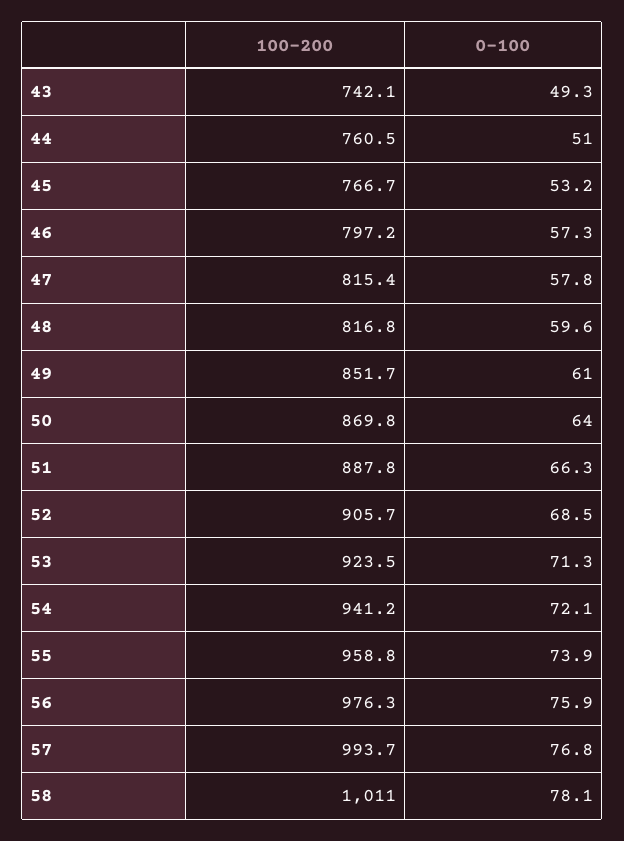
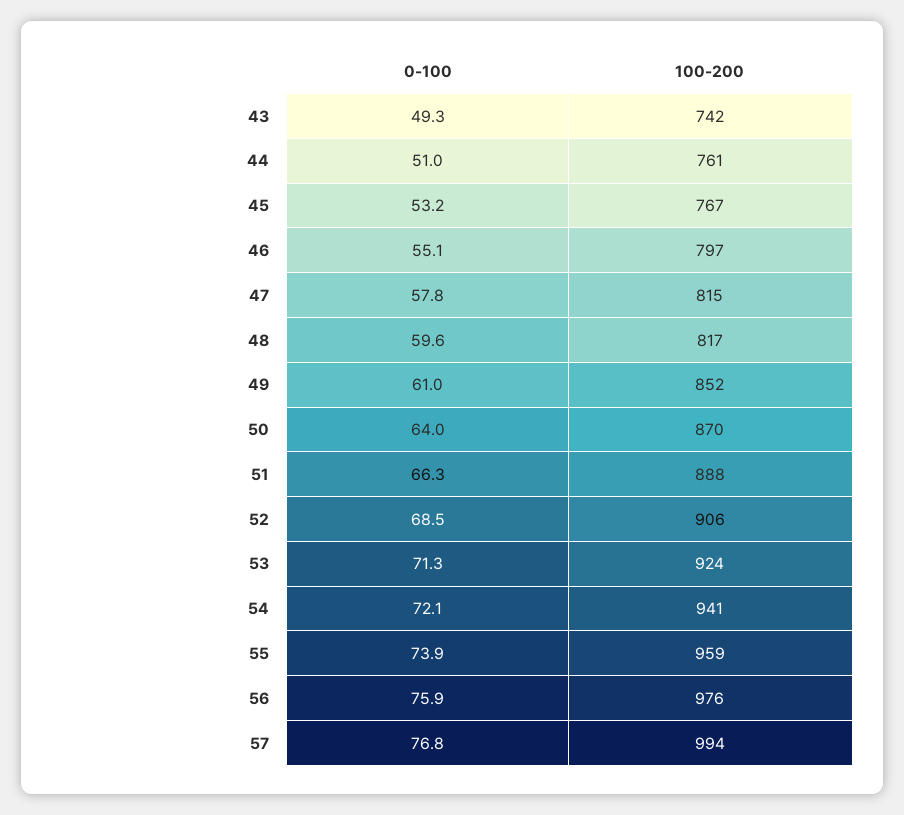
  {
    "100-200": {
      "43": 742.1,
      "44": 760.5,
      "45": 766.7,
      "46": 797.2,
      "47": 815.4,
      "48": 816.8,
      "49": 851.7,
      "50": 869.8,
      "51": 887.8,
      "52": 905.7,
      "53": 923.5,
      "54": 941.2,
      "55": 958.8,
      "56": 976.3,
-     "57": 993.7,
+     "57": 993.7
-     "58": 1011
    },
    "0-100": {
      "43": 49.3,
      "44": 51,
      "45": 53.2,
-     "46": 57.3,
+     "46": 55.1,
      "47": 57.8,
      "48": 59.6,
      "49": 61,
      "50": 64,
      "51": 66.3,
      "52": 68.5,
      "53": 71.3,
      "54": 72.1,
      "55": 73.9,
      "56": 75.9,
-     "57": 76.8,
+     "57": 76.8
-     "58": 78.1
    }
  }

